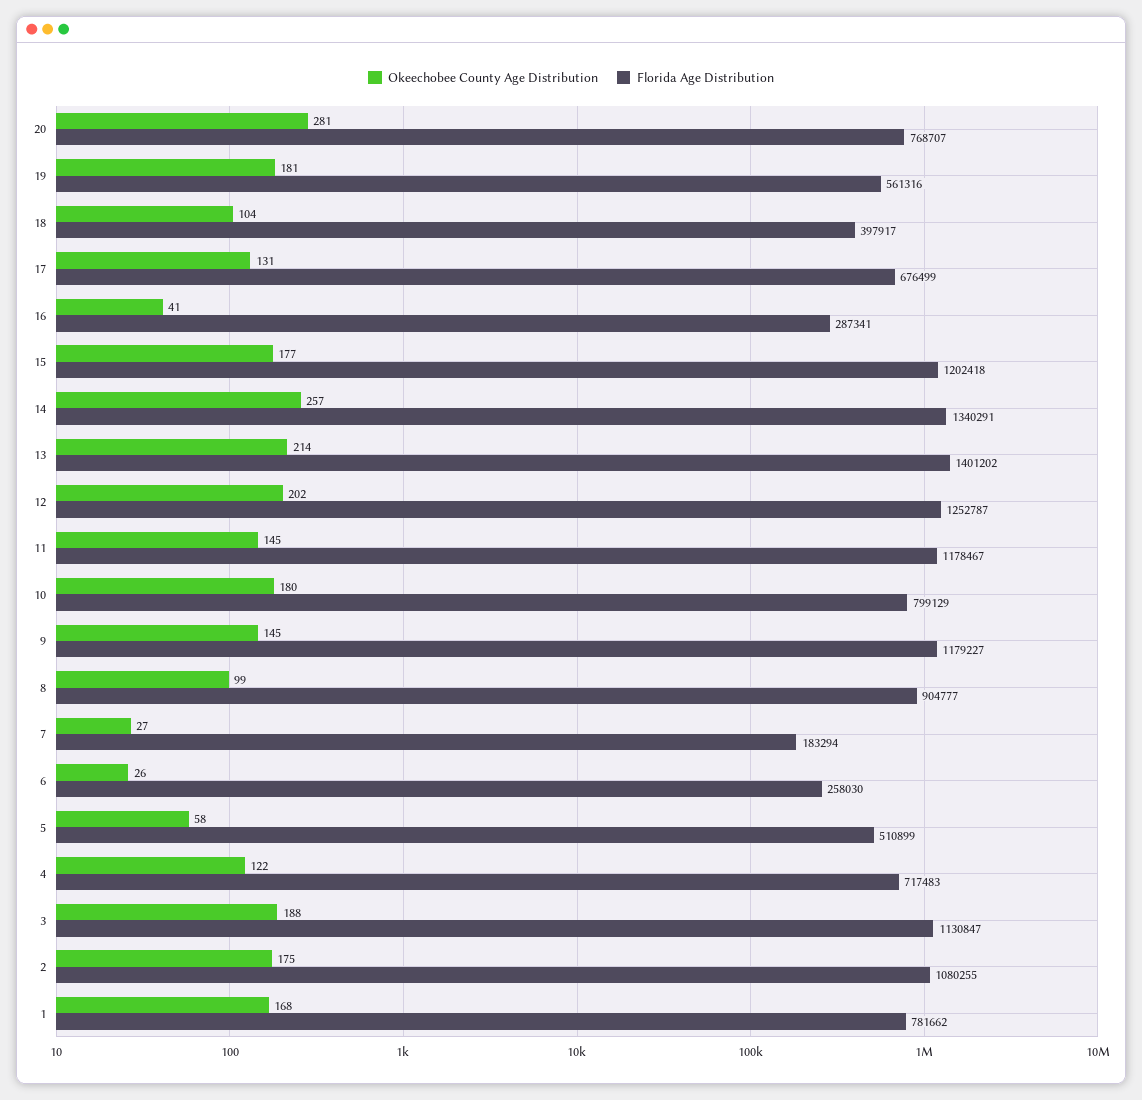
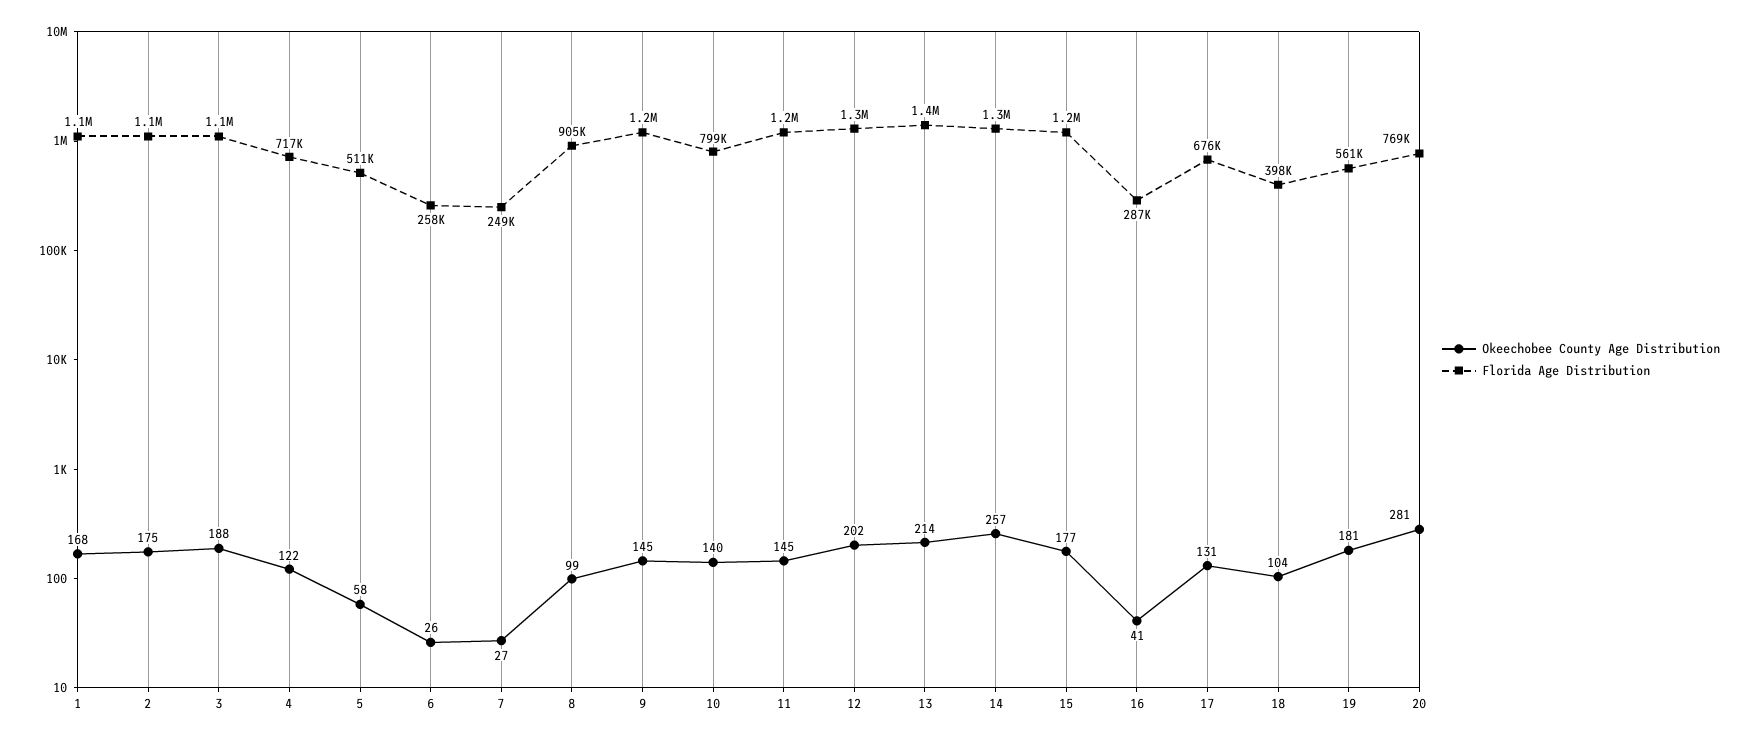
  {
    "Okeechobee County Age Distribution": {
      "20": 281,
      "19": 181,
      "18": 104,
      "17": 131,
      "16": 41,
      "15": 177,
      "14": 257,
      "13": 214,
      "12": 202,
      "11": 145,
-     "10": 180,
+     "10": 140,
      "9": 145,
      "8": 99,
      "7": 27,
      "6": 26,
      "5": 58,
      "4": 122,
      "3": 188,
      "2": 175,
      "1": 168
    },
    "Florida Age Distribution": {
      "20": 768707,
      "19": 561316,
      "18": 397917,
      "17": 676499,
      "16": 287341,
      "15": 1202418,
      "14": 1340291,
      "13": 1401202,
      "12": 1252787,
      "11": 1178467,
      "10": 799129,
      "9": 1179227,
      "8": 904777,
-     "7": 183294,
+     "7": 249000,
      "6": 258030,
      "5": 510899,
      "4": 717483,
      "3": 1130847,
      "2": 1080255,
-     "1": 781662
+     "1": 1100000
    }
  }

